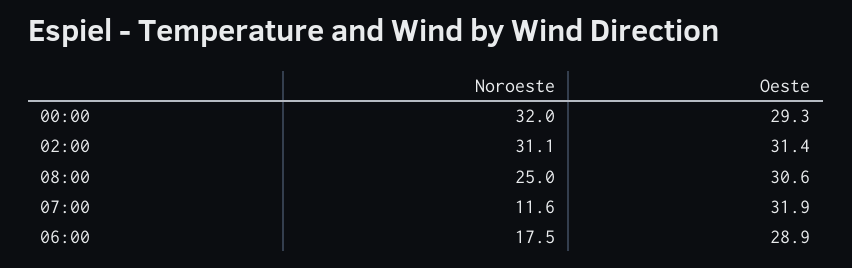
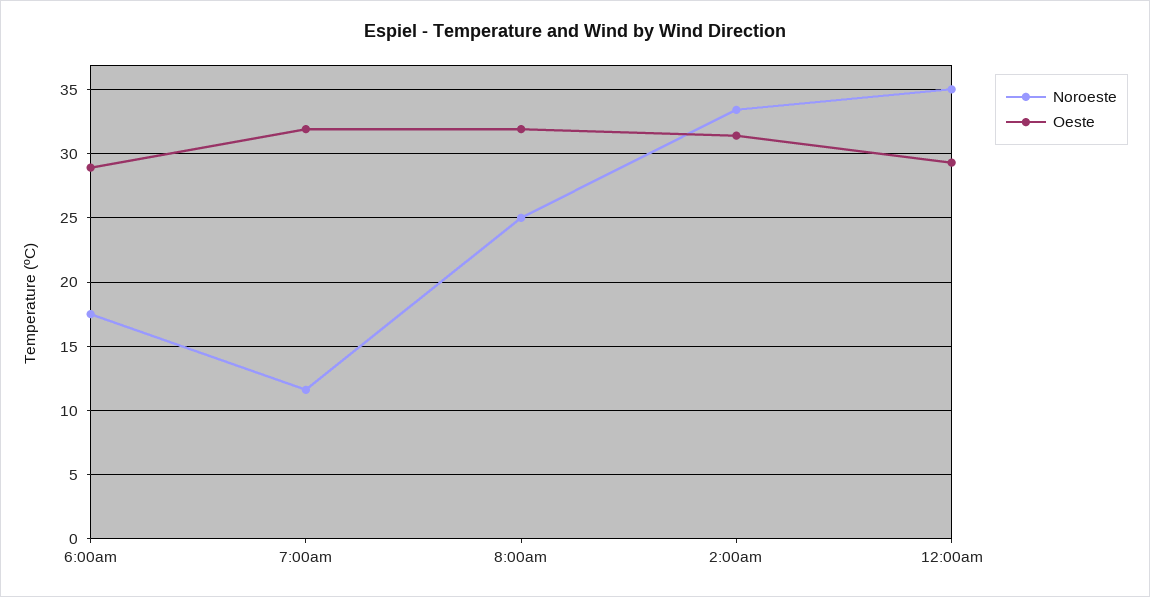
  {
    "Noroeste": {
-     "00:00": 32,
+     "00:00": 35,
-     "02:00": 31.1,
+     "02:00": 33.5,
      "08:00": 25,
      "07:00": 11.6,
      "06:00": 17.5
    },
    "Oeste": {
      "00:00": 29.3,
      "02:00": 31.4,
-     "08:00": 30.6,
+     "08:00": 32,
      "07:00": 31.9,
      "06:00": 28.9
    }
  }

